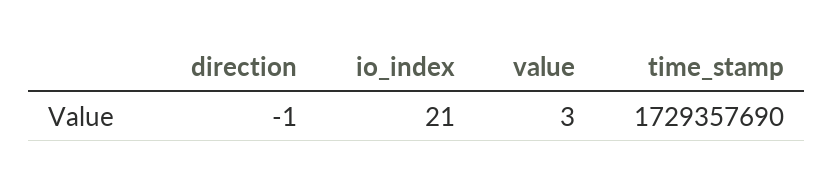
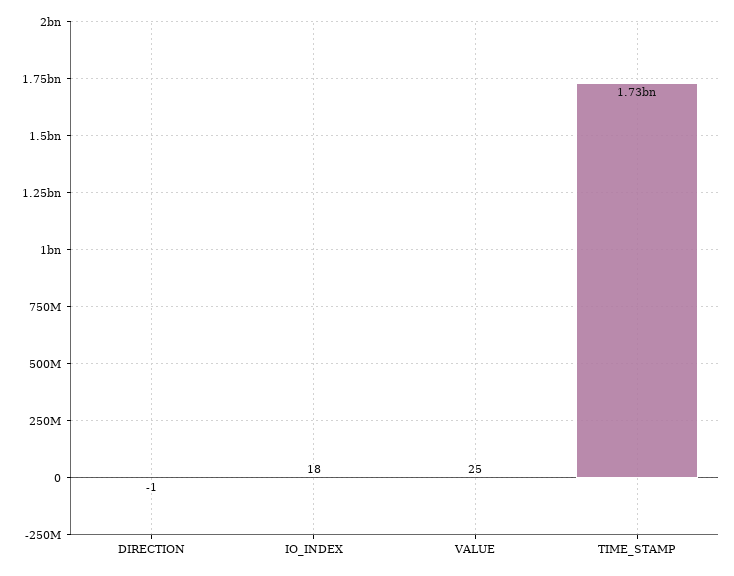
  {
    "direction": -1,
-   "io_index": 21,
+   "io_index": 18,
-   "value": 3,
+   "value": 25,
    "time_stamp": 1729357690
  }

